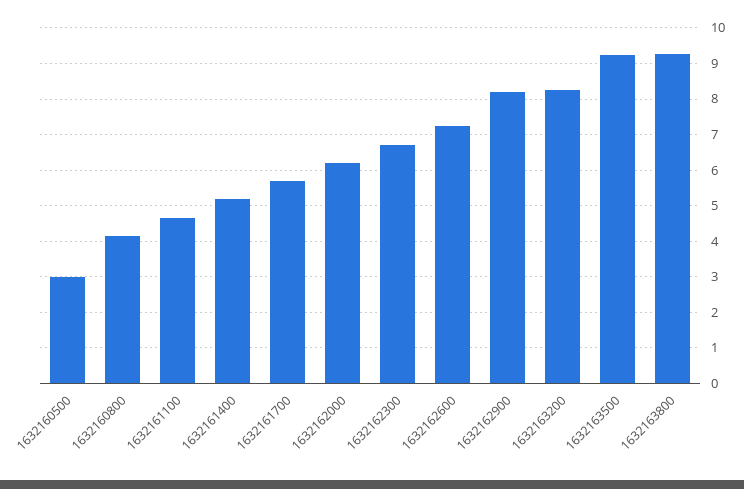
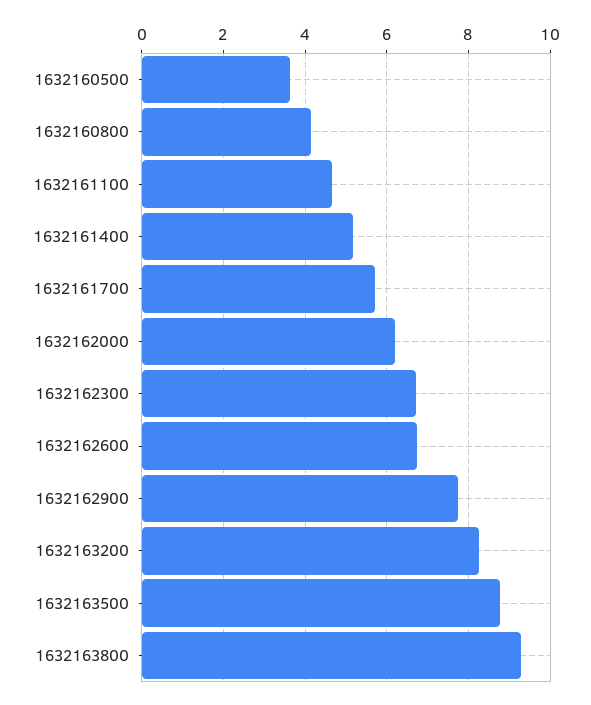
  {
-   "1632160500": 3,
+   "1632160500": 3.6,
    "1632160800": 4.2,
    "1632161100": 4.6,
    "1632161400": 5.2,
    "1632161700": 5.8,
    "1632162000": 6.2,
    "1632162300": 6.8,
-   "1632162600": 7.2,
+   "1632162600": 6.8,
-   "1632162900": 8.2,
+   "1632162900": 7.8,
    "1632163200": 8.2,
-   "1632163500": 9.2,
+   "1632163500": 8.8,
    "1632163800": 9.2
  }

